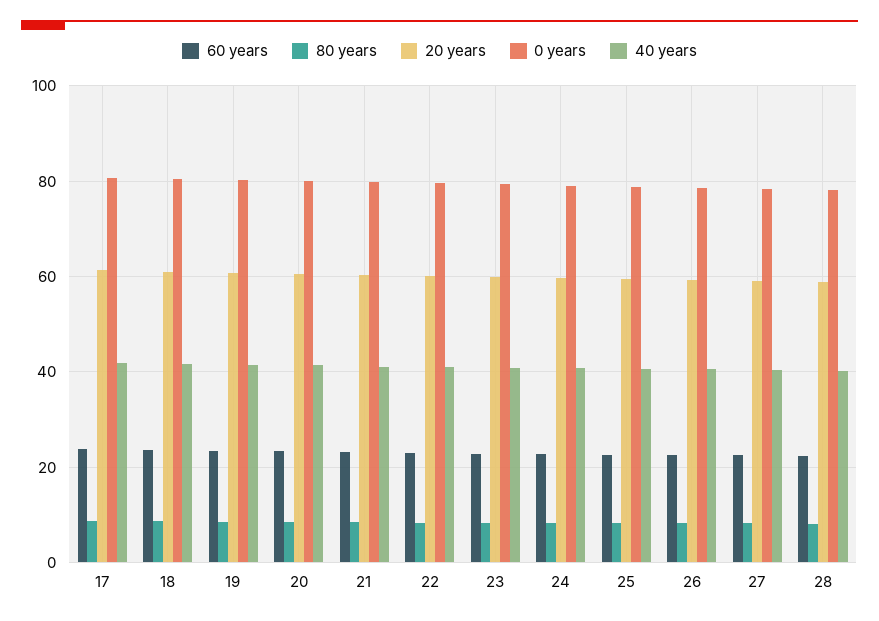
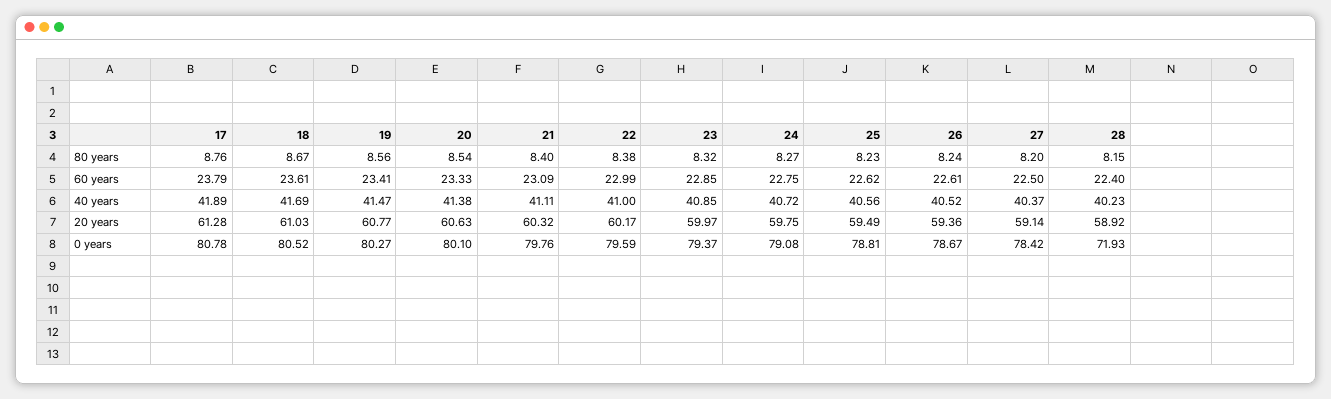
  {
    "60 years": {
      "17": 23.79,
      "18": 23.61,
      "19": 23.41,
      "20": 23.33,
      "21": 23.09,
      "22": 22.99,
      "23": 22.85,
      "24": 22.75,
      "25": 22.62,
      "26": 22.61,
      "27": 22.5,
      "28": 22.4
    },
    "80 years": {
      "17": 8.76,
      "18": 8.67,
      "19": 8.56,
      "20": 8.54,
      "21": 8.4,
      "22": 8.38,
      "23": 8.32,
      "24": 8.27,
      "25": 8.23,
      "26": 8.24,
      "27": 8.2,
      "28": 8.15
    },
    "20 years": {
      "17": 61.28,
      "18": 61.03,
      "19": 60.77,
      "20": 60.63,
      "21": 60.32,
      "22": 60.17,
      "23": 59.97,
      "24": 59.75,
      "25": 59.49,
      "26": 59.36,
      "27": 59.14,
      "28": 58.92
    },
    "0 years": {
      "17": 80.78,
      "18": 80.52,
      "19": 80.27,
      "20": 80.1,
      "21": 79.76,
      "22": 79.59,
      "23": 79.37,
      "24": 79.08,
      "25": 78.81,
      "26": 78.67,
      "27": 78.42,
-     "28": 78
+     "28": 71.93
    },
    "40 years": {
      "17": 41.89,
      "18": 41.69,
      "19": 41.47,
      "20": 41.38,
      "21": 41.11,
      "22": 41,
      "23": 40.85,
      "24": 40.72,
      "25": 40.56,
      "26": 40.52,
      "27": 40.37,
      "28": 40.23
    }
  }

